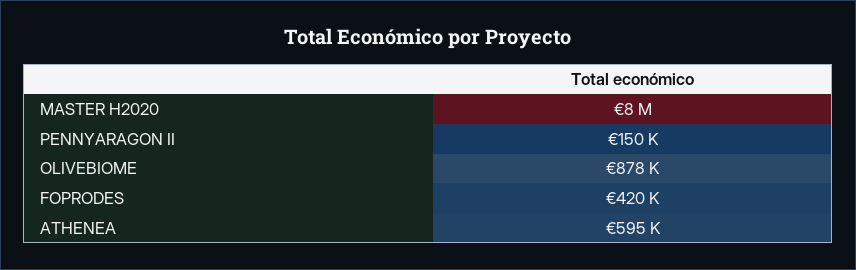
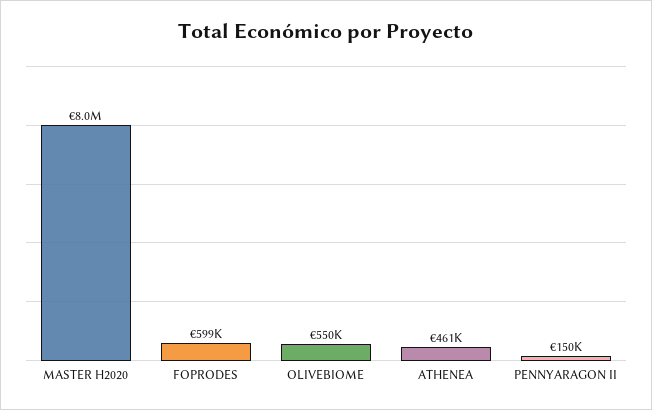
  {
    "MASTER H2020": 8000000,
    "PENNYARAGON II": 150000,
-   "OLIVEBIOME": 878000,
+   "OLIVEBIOME": 550000,
-   "FOPRODES": 420000,
+   "FOPRODES": 599000,
-   "ATHENEA": 595000
+   "ATHENEA": 461000
  }

